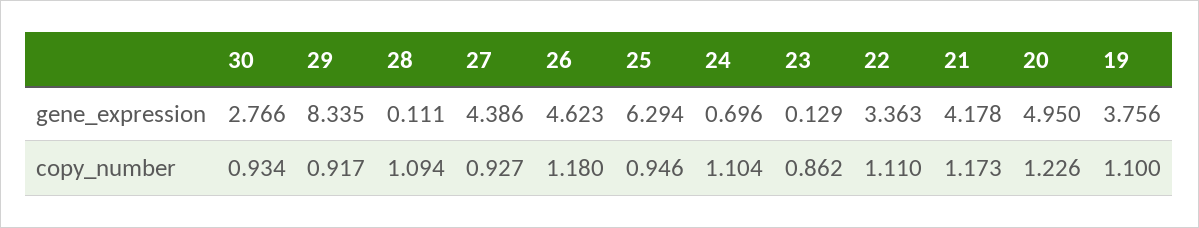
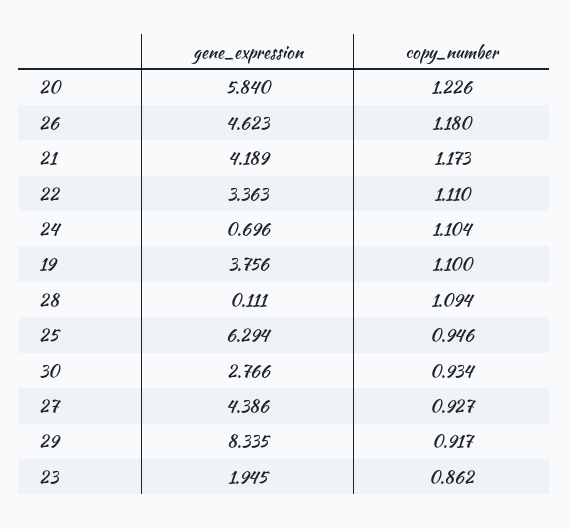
  {
    "30": {
      "gene_expression": 2.766,
      "copy_number": 0.934
    },
    "29": {
      "gene_expression": 8.335,
      "copy_number": 0.917
    },
    "28": {
      "gene_expression": 0.111,
      "copy_number": 1.094
    },
    "27": {
      "gene_expression": 4.386,
      "copy_number": 0.927
    },
    "26": {
      "gene_expression": 4.623,
      "copy_number": 1.18
    },
    "25": {
      "gene_expression": 6.294,
      "copy_number": 0.946
    },
    "24": {
      "gene_expression": 0.696,
      "copy_number": 1.104
    },
    "23": {
-     "gene_expression": 0.129,
+     "gene_expression": 1.945,
      "copy_number": 0.862
    },
    "22": {
      "gene_expression": 3.363,
      "copy_number": 1.11
    },
    "21": {
-     "gene_expression": 4.178,
+     "gene_expression": 4.189,
      "copy_number": 1.173
    },
    "20": {
-     "gene_expression": 4.95,
+     "gene_expression": 5.84,
      "copy_number": 1.226
    },
    "19": {
      "gene_expression": 3.756,
      "copy_number": 1.1
    }
  }

